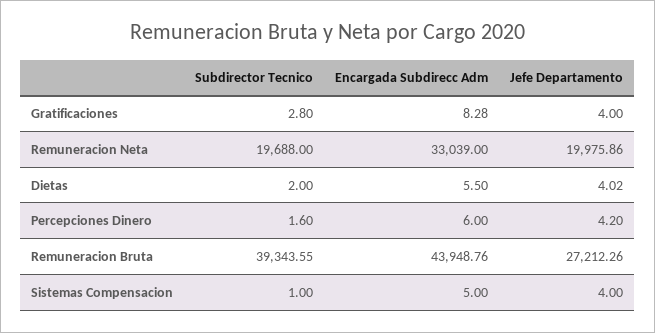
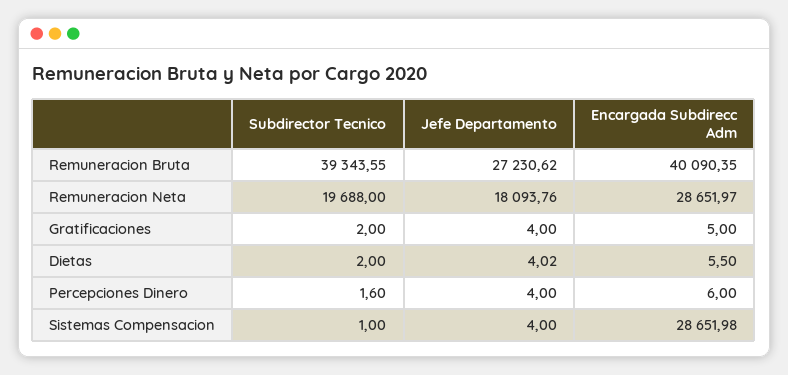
  {
    "Subdirector Tecnico": {
-     "Gratificaciones": 2.8,
+     "Gratificaciones": 2,
      "Remuneracion Neta": 19688,
      "Dietas": 2,
      "Percepciones Dinero": 1.6,
      "Remuneracion Bruta": 39343.55,
      "Sistemas Compensacion": 1
    },
    "Encargada Subdirecc Adm": {
-     "Gratificaciones": 8.28,
+     "Gratificaciones": 5,
-     "Remuneracion Neta": 33039,
+     "Remuneracion Neta": 28651.97,
      "Dietas": 5.5,
      "Percepciones Dinero": 6,
-     "Remuneracion Bruta": 43948.76,
+     "Remuneracion Bruta": 40090.35,
-     "Sistemas Compensacion": 5
+     "Sistemas Compensacion": 28651.98
    },
    "Jefe Departamento": {
      "Gratificaciones": 4,
-     "Remuneracion Neta": 19975.86,
+     "Remuneracion Neta": 18093.76,
      "Dietas": 4.02,
-     "Percepciones Dinero": 4.2,
+     "Percepciones Dinero": 4,
-     "Remuneracion Bruta": 27212.26,
+     "Remuneracion Bruta": 27230.62,
      "Sistemas Compensacion": 4
    }
  }

